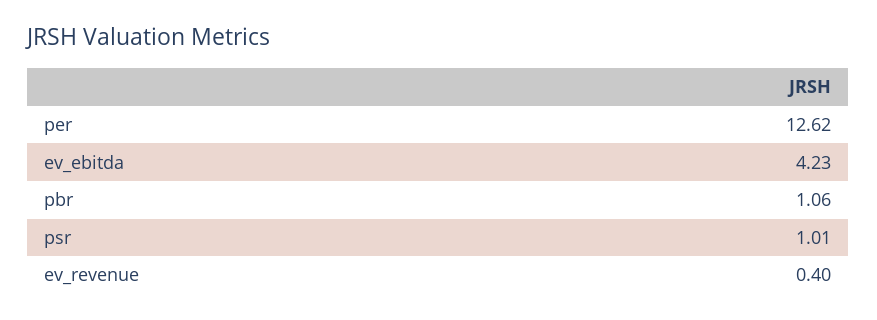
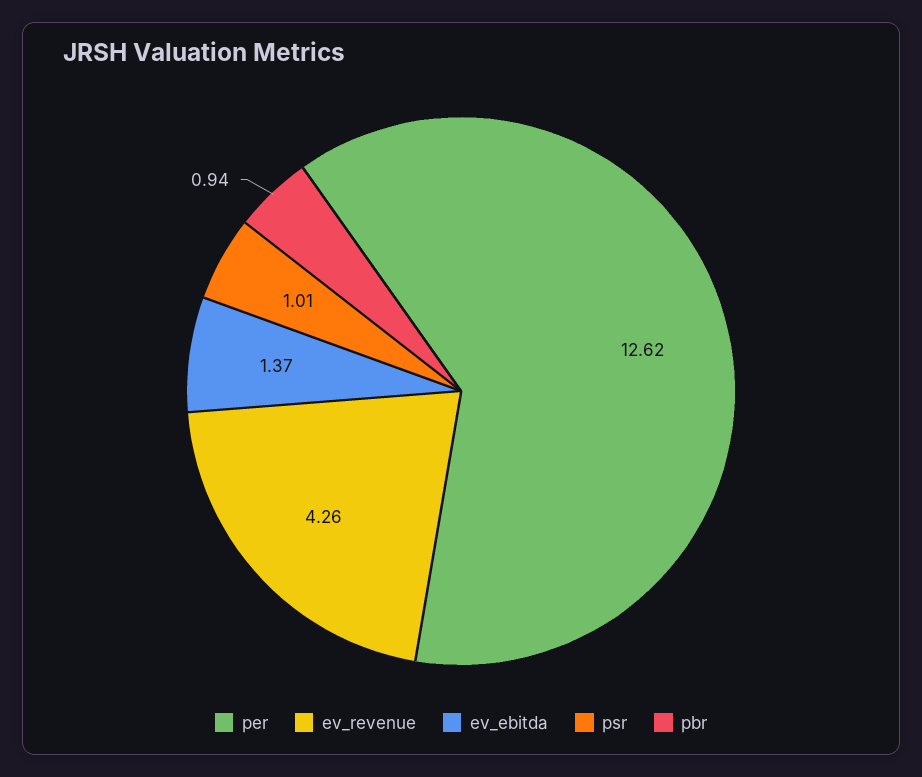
  {
    "per": 12.62,
-   "ev_ebitda": 4.23,
+   "ev_ebitda": 1.37,
-   "pbr": 1.06,
+   "pbr": 0.94,
    "psr": 1.01,
-   "ev_revenue": 0.4
+   "ev_revenue": 4.26
  }

